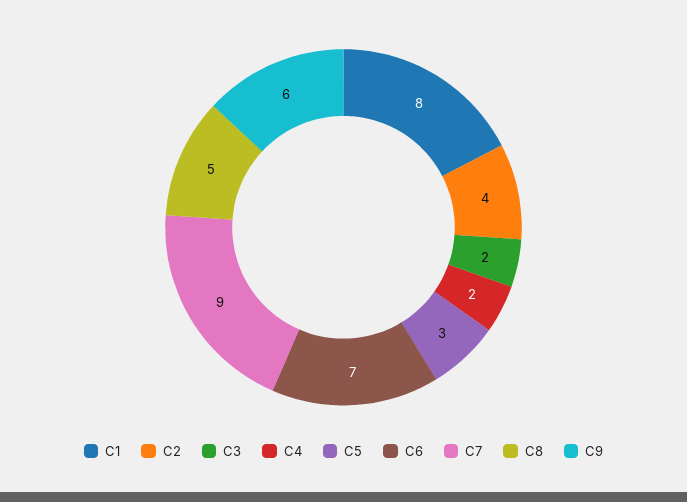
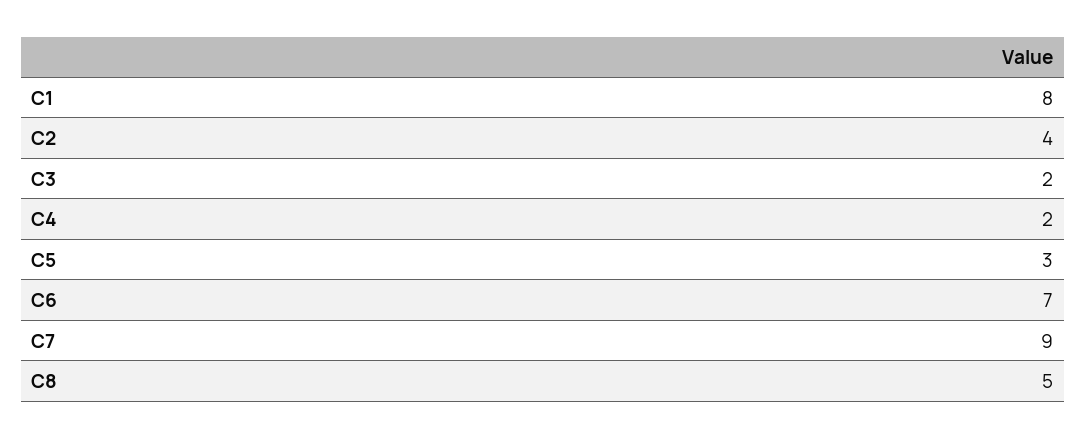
  {
    "C1": 8,
    "C2": 4,
    "C3": 2,
    "C4": 2,
    "C5": 3,
    "C6": 7,
    "C7": 9,
-   "C8": 5,
+   "C8": 5
-   "C9": 6
  }

